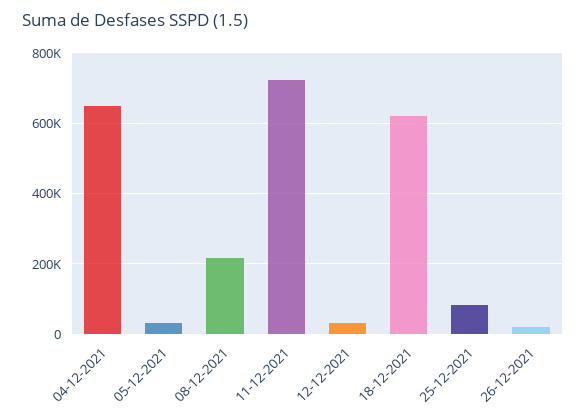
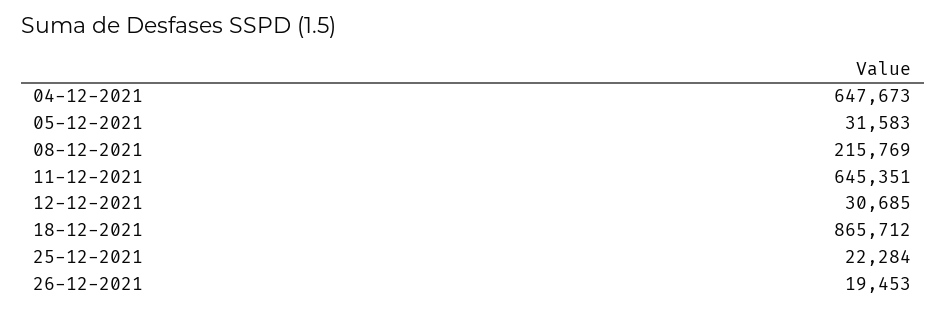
  {
    "04-12-2021": 647673,
    "05-12-2021": 31583,
    "08-12-2021": 215769,
-   "11-12-2021": 720000,
+   "11-12-2021": 645351,
    "12-12-2021": 30685,
-   "18-12-2021": 620000,
+   "18-12-2021": 865712,
-   "25-12-2021": 80000,
+   "25-12-2021": 22284,
    "26-12-2021": 19453
  }

